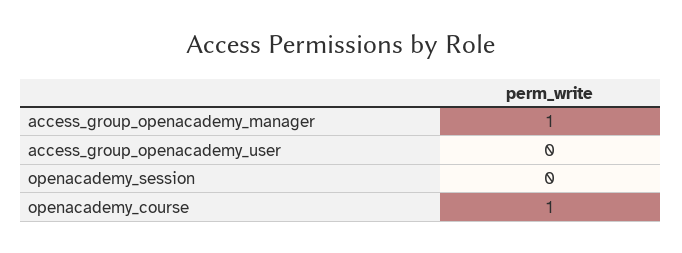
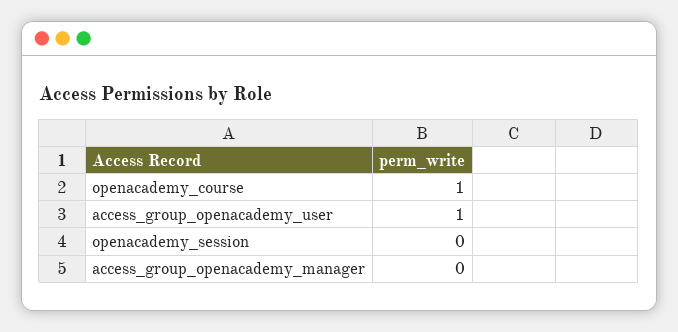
  {
-   "access_group_openacademy_manager": 1,
+   "access_group_openacademy_manager": 0,
-   "access_group_openacademy_user": 0,
+   "access_group_openacademy_user": 1,
    "openacademy_session": 0,
    "openacademy_course": 1
  }

